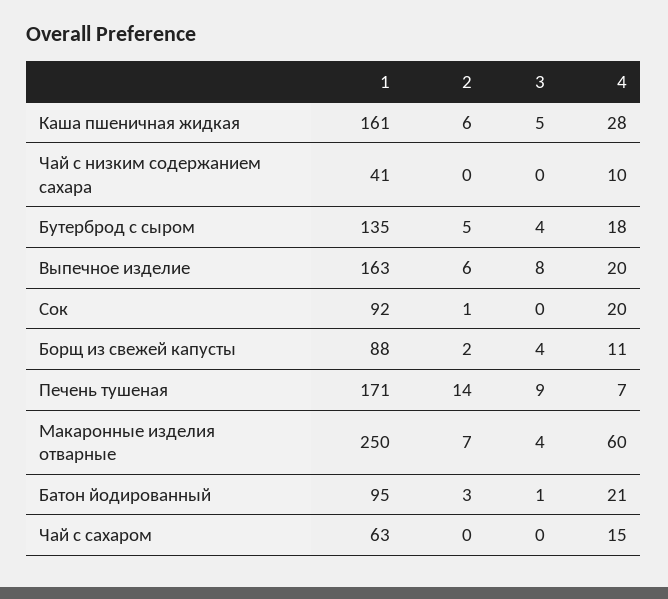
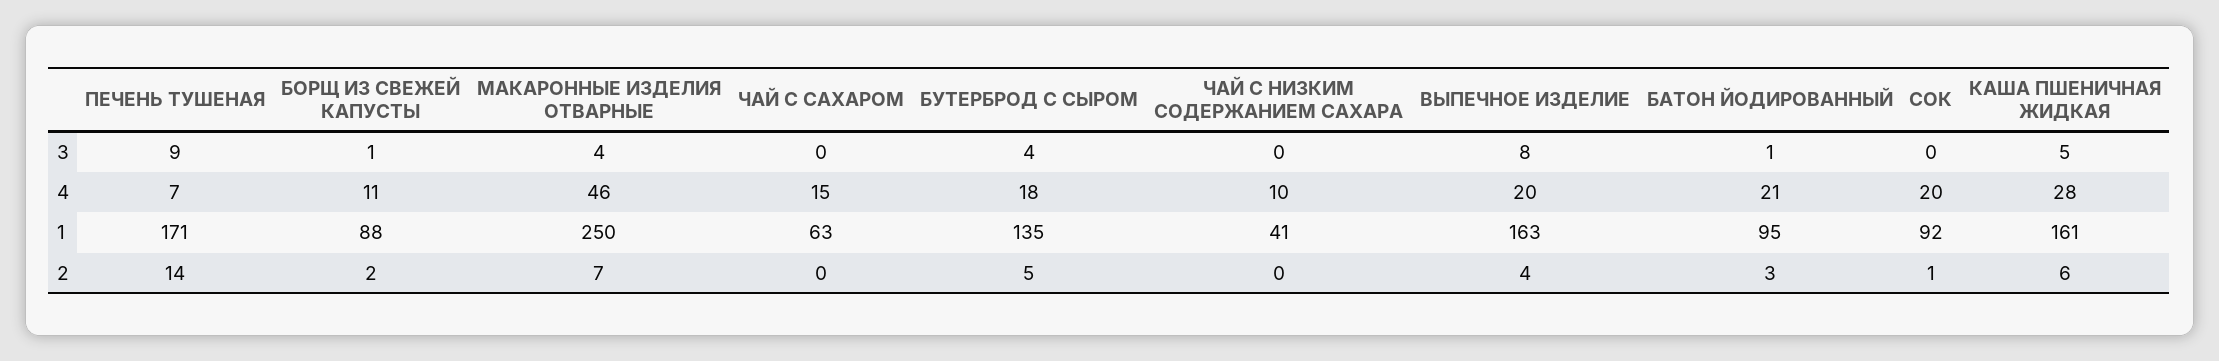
  {
    "1": {
      "Каша пшеничная жидкая": 161,
      "Чай с низким содержанием сахара": 41,
      "Бутерброд с сыром": 135,
      "Выпечное изделие": 163,
      "Сок": 92,
      "Борщ из свежей капусты": 88,
      "Печень тушеная": 171,
      "Макаронные изделия отварные": 250,
      "Батон йодированный": 95,
      "Чай с сахаром": 63
    },
    "2": {
      "Каша пшеничная жидкая": 6,
      "Чай с низким содержанием сахара": 0,
      "Бутерброд с сыром": 5,
-     "Выпечное изделие": 6,
+     "Выпечное изделие": 4,
      "Сок": 1,
      "Борщ из свежей капусты": 2,
      "Печень тушеная": 14,
      "Макаронные изделия отварные": 7,
      "Батон йодированный": 3,
      "Чай с сахаром": 0
    },
    "3": {
      "Каша пшеничная жидкая": 5,
      "Чай с низким содержанием сахара": 0,
      "Бутерброд с сыром": 4,
      "Выпечное изделие": 8,
      "Сок": 0,
-     "Борщ из свежей капусты": 4,
+     "Борщ из свежей капусты": 1,
      "Печень тушеная": 9,
      "Макаронные изделия отварные": 4,
      "Батон йодированный": 1,
      "Чай с сахаром": 0
    },
    "4": {
      "Каша пшеничная жидкая": 28,
      "Чай с низким содержанием сахара": 10,
      "Бутерброд с сыром": 18,
      "Выпечное изделие": 20,
      "Сок": 20,
      "Борщ из свежей капусты": 11,
      "Печень тушеная": 7,
-     "Макаронные изделия отварные": 60,
+     "Макаронные изделия отварные": 46,
      "Батон йодированный": 21,
      "Чай с сахаром": 15
    }
  }

